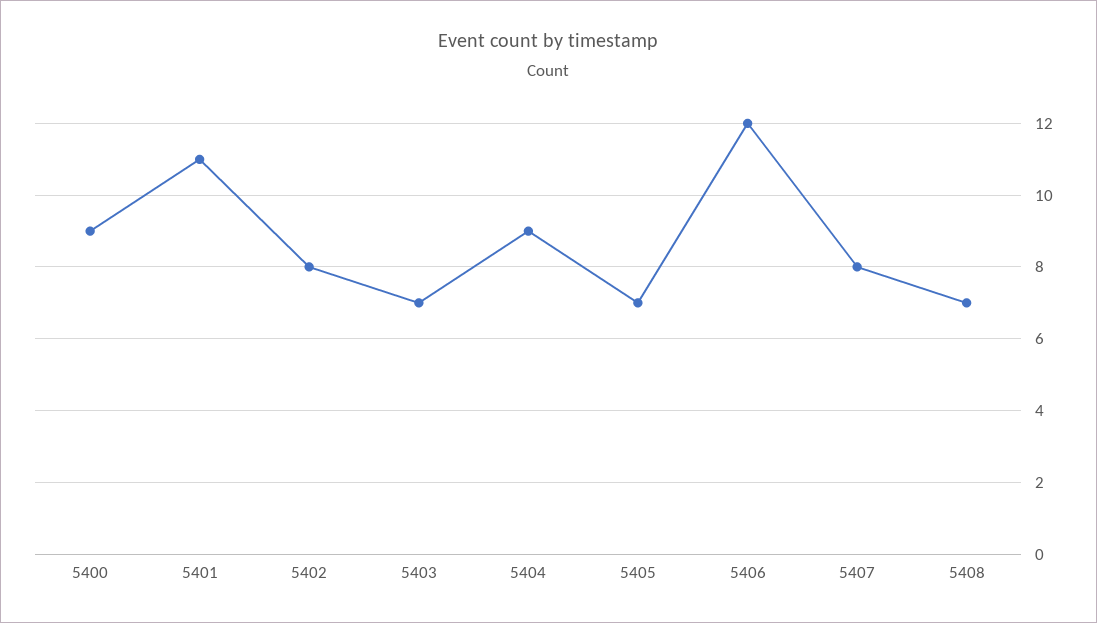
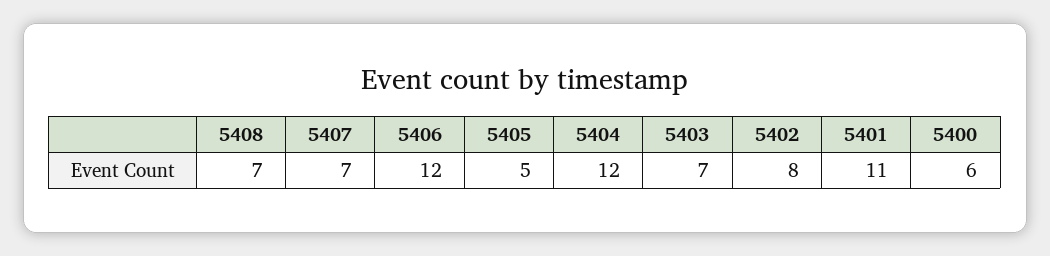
  {
-   "5400": 9,
+   "5400": 6,
    "5401": 11,
    "5402": 8,
    "5403": 7,
-   "5404": 9,
+   "5404": 12,
-   "5405": 7,
+   "5405": 5,
    "5406": 12,
-   "5407": 8,
+   "5407": 7,
    "5408": 7
  }

